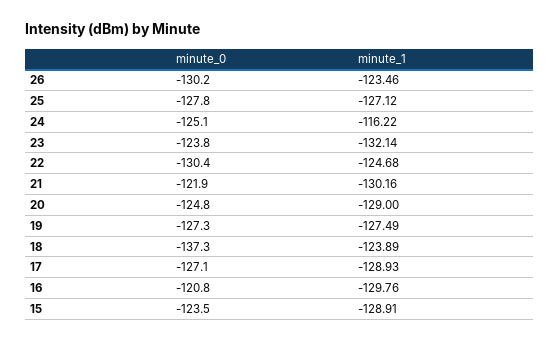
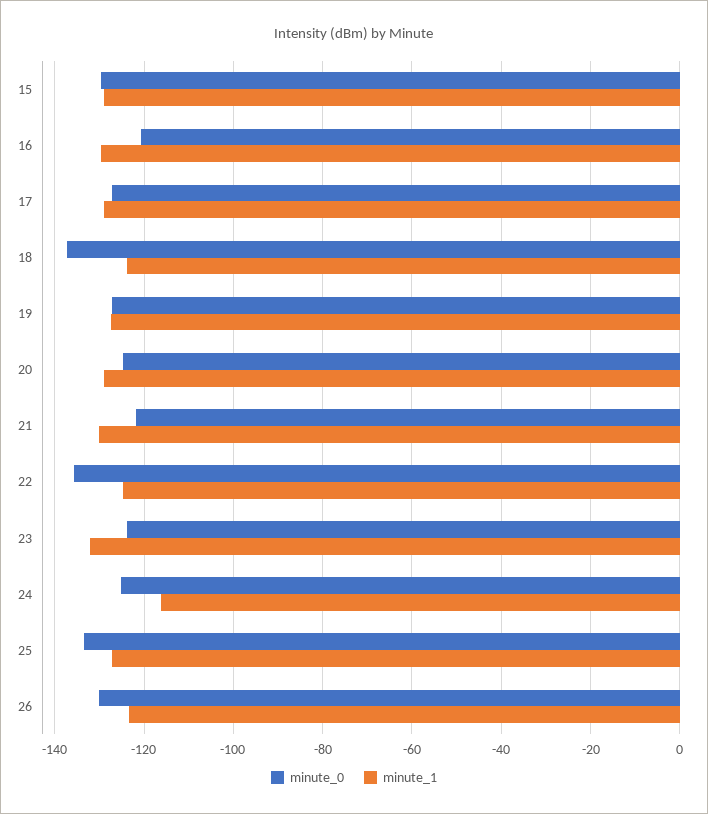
  {
    "minute_0": {
      "26": -130.2,
-     "25": -127.8,
+     "25": -134,
      "24": -125.1,
      "23": -123.8,
-     "22": -130.4,
+     "22": -136,
      "21": -121.9,
      "20": -124.8,
      "19": -127.3,
      "18": -137.3,
      "17": -127.1,
      "16": -120.8,
-     "15": -123.5
+     "15": -130
    },
    "minute_1": {
      "26": -123.46,
      "25": -127.12,
      "24": -116.22,
      "23": -132.14,
      "22": -124.68,
      "21": -130.16,
      "20": -129,
      "19": -127.49,
      "18": -123.89,
      "17": -128.93,
      "16": -129.76,
      "15": -128.91
    }
  }

